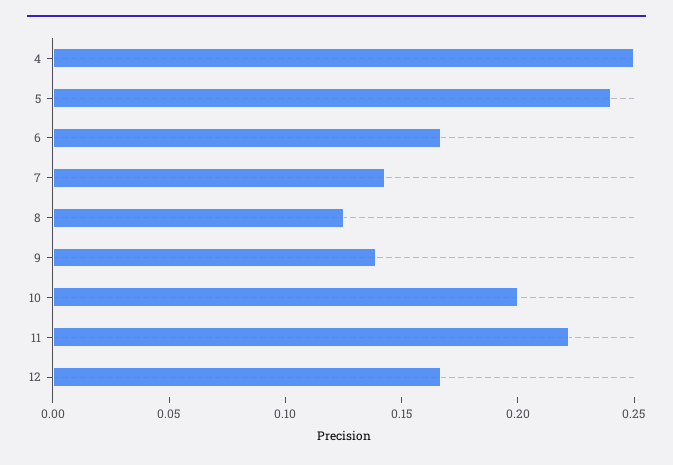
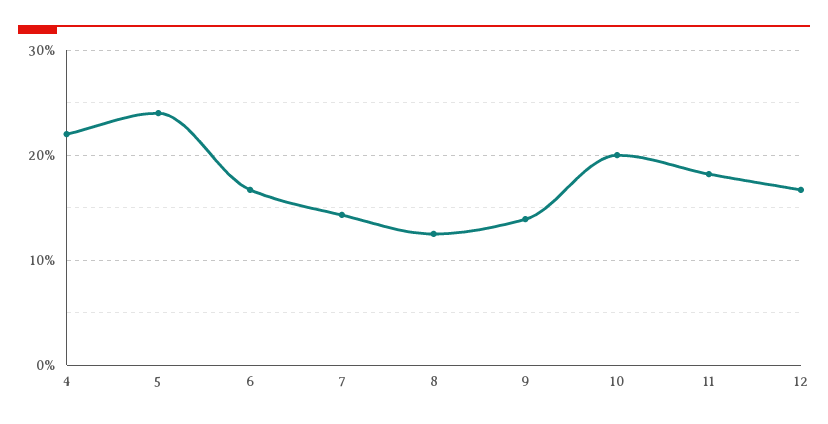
  {
-   "4": 0.25,
+   "4": 0.22,
    "5": 0.24,
    "6": 0.17,
    "7": 0.14,
    "8": 0.13,
    "9": 0.14,
    "10": 0.2,
-   "11": 0.22,
+   "11": 0.18,
    "12": 0.17
  }

